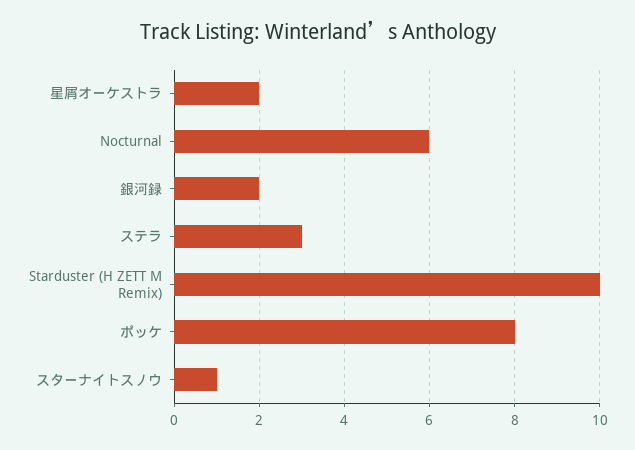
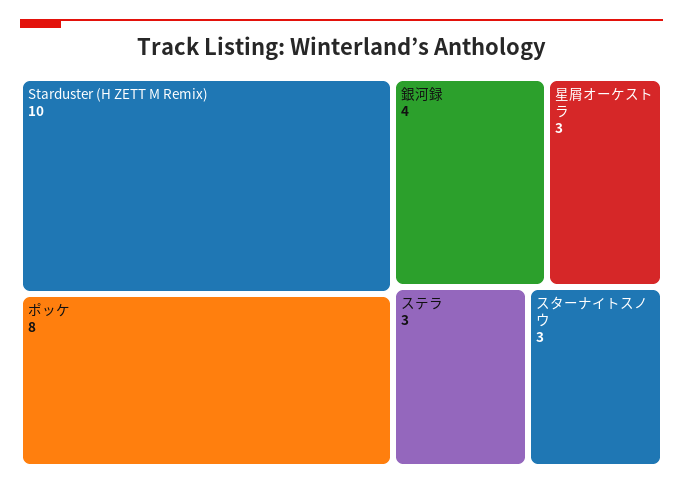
  {
-   "星屑オーケストラ": 2,
+   "星屑オーケストラ": 3,
-   "Nocturnal": 6,
-   "銀河録": 2,
+   "銀河録": 4,
    "ステラ": 3,
    "Starduster (H ZETT M Remix)": 10,
    "ポッケ": 8,
-   "スターナイトスノウ": 1
+   "スターナイトスノウ": 3
  }

